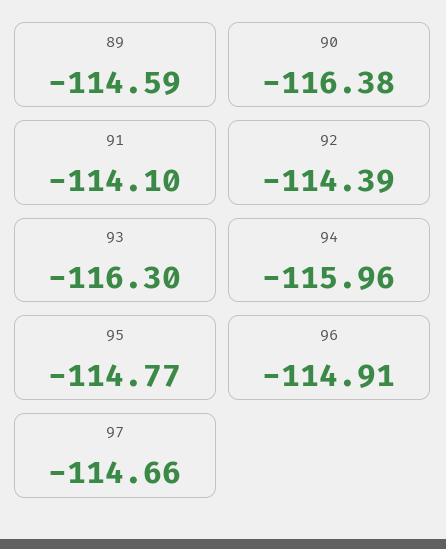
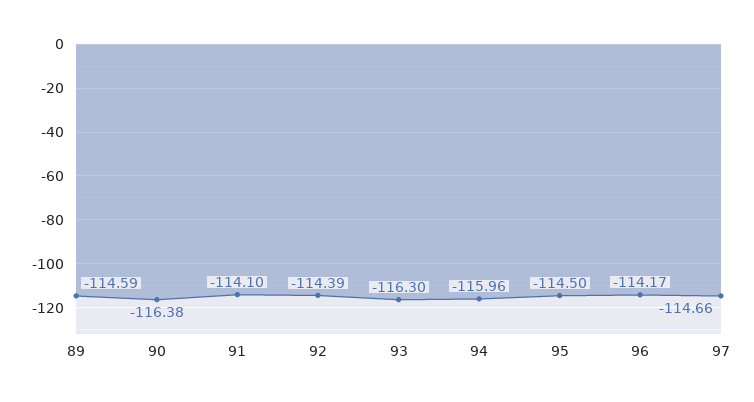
  {
    "89": -114.59,
    "90": -116.38,
    "91": -114.1,
    "92": -114.39,
    "93": -116.3,
    "94": -115.96,
-   "95": -114.77,
+   "95": -114.5,
-   "96": -114.91,
+   "96": -114.17,
    "97": -114.66
  }

